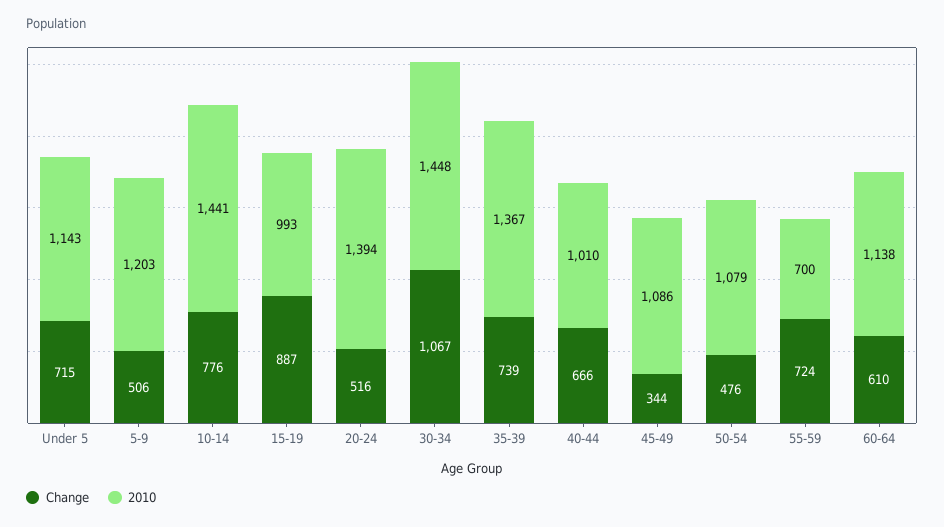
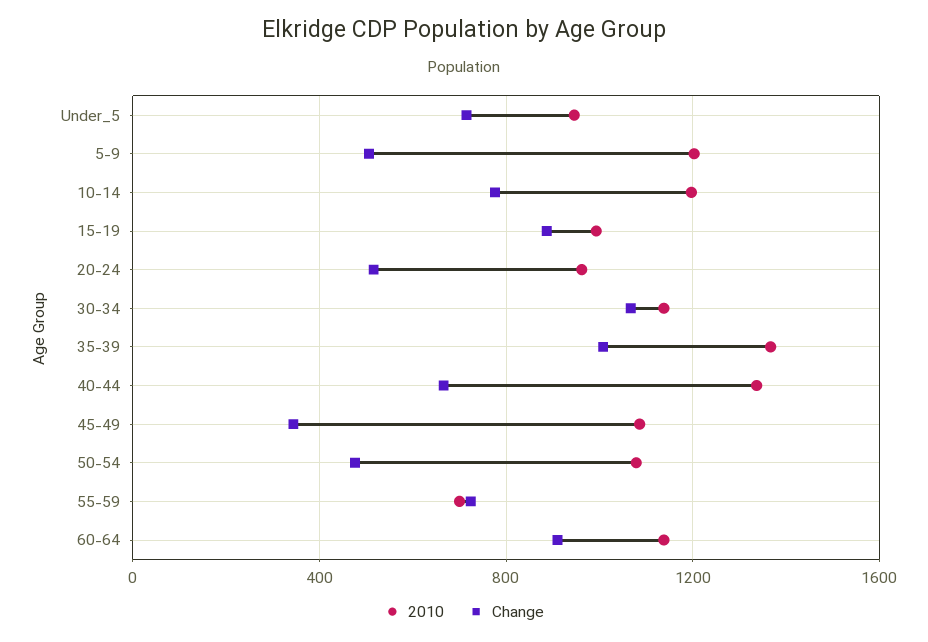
  {
    "Change": {
      "Under 5": 715,
      "5-9": 506,
      "10-14": 776,
      "15-19": 887,
      "20-24": 516,
      "30-34": 1067,
-     "35-39": 739,
+     "35-39": 1000,
      "40-44": 666,
      "45-49": 344,
      "50-54": 476,
      "55-59": 724,
-     "60-64": 610
+     "60-64": 900
    },
    "2010": {
-     "Under 5": 1143,
+     "Under 5": 950,
      "5-9": 1203,
-     "10-14": 1441,
+     "10-14": 1200,
      "15-19": 993,
-     "20-24": 1394,
+     "20-24": 950,
-     "30-34": 1448,
+     "30-34": 1150,
      "35-39": 1367,
-     "40-44": 1010,
+     "40-44": 1350,
      "45-49": 1086,
      "50-54": 1079,
      "55-59": 700,
      "60-64": 1138
    }
  }

